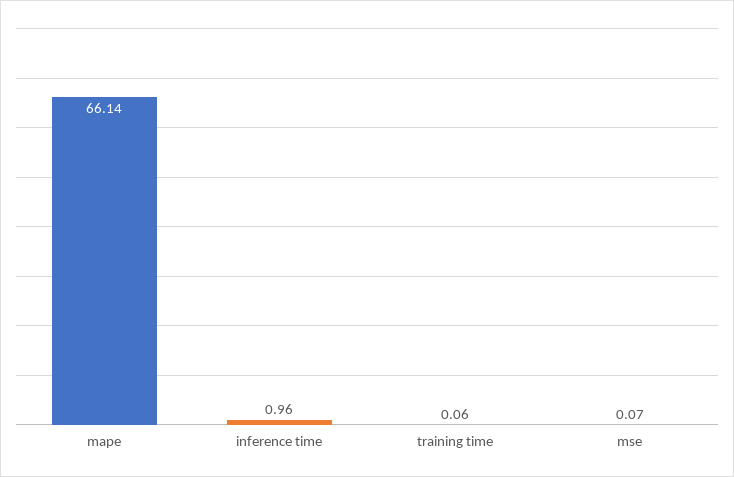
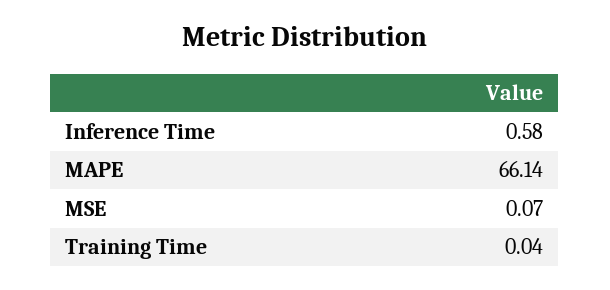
  {
    "mape": 66.14,
-   "inference time": 0.96,
+   "inference time": 0.58,
-   "training time": 0.06,
+   "training time": 0.04,
    "mse": 0.07
  }

